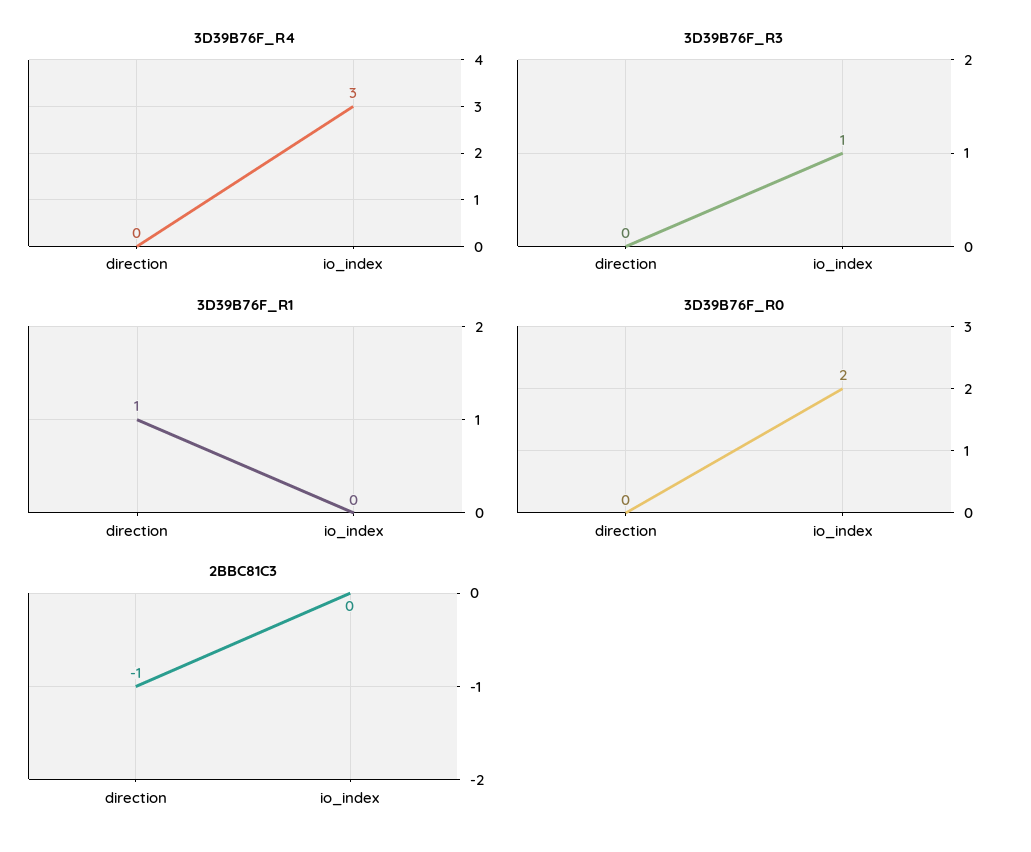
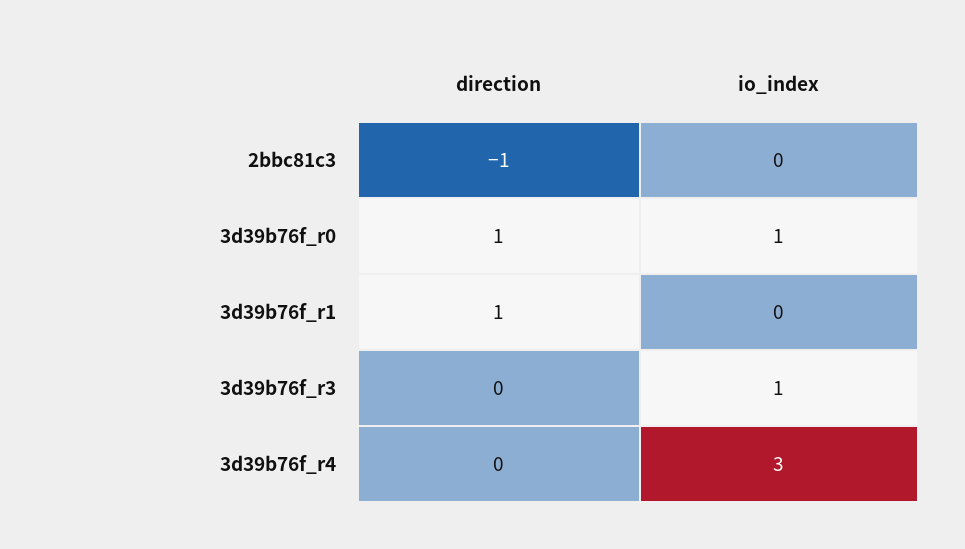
  {
    "3D39B76F_R4": {
      "direction": 0,
      "io_index": 3
    },
    "3D39B76F_R3": {
      "direction": 0,
      "io_index": 1
    },
    "3D39B76F_R1": {
      "direction": 1,
      "io_index": 0
    },
    "3D39B76F_R0": {
-     "direction": 0,
+     "direction": 1,
-     "io_index": 2
+     "io_index": 1
    },
    "2BBC81C3": {
      "direction": -1,
      "io_index": 0
    }
  }

